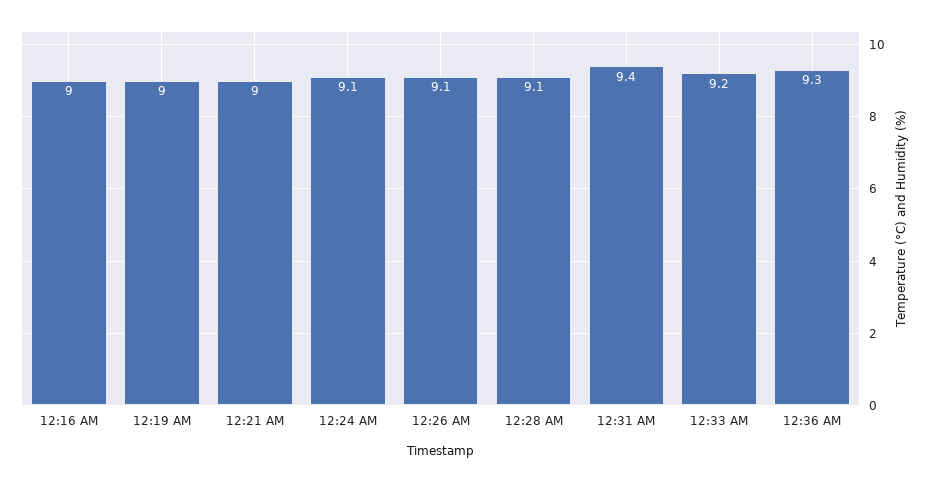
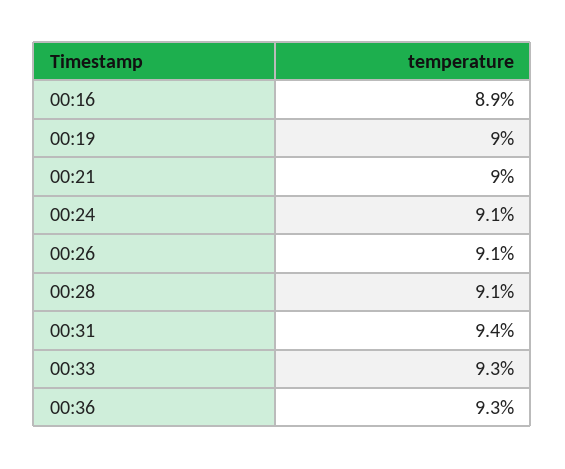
  {
-   "12:16 AM": 9,
+   "12:16 AM": 8.9,
    "12:19 AM": 9,
    "12:21 AM": 9,
    "12:24 AM": 9.1,
    "12:26 AM": 9.1,
    "12:28 AM": 9.1,
    "12:31 AM": 9.4,
-   "12:33 AM": 9.2,
+   "12:33 AM": 9.3,
    "12:36 AM": 9.3
  }

